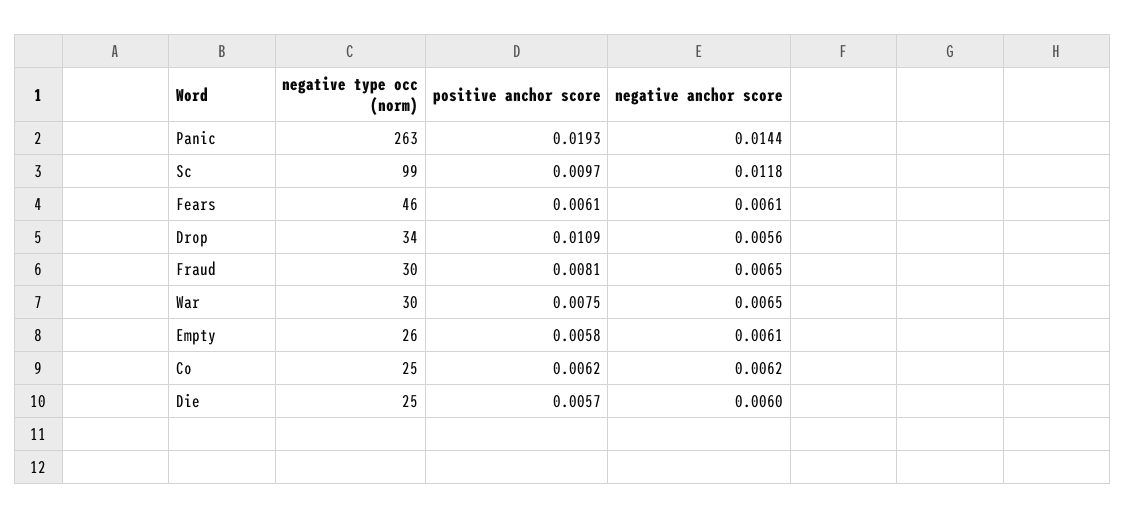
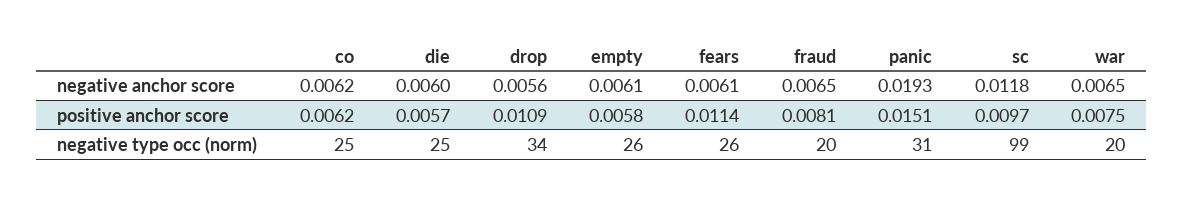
  {
    "negative type occ (norm)": {
-     "Panic": 263,
+     "Panic": 31,
      "Sc": 99,
-     "Fears": 46,
+     "Fears": 26,
      "Drop": 34,
-     "Fraud": 30,
+     "Fraud": 20,
-     "War": 30,
+     "War": 20,
      "Empty": 26,
      "Co": 25,
      "Die": 25
    },
    "positive anchor score": {
-     "Panic": 0.0193,
+     "Panic": 0.0151,
      "Sc": 0.0097,
-     "Fears": 0.0061,
+     "Fears": 0.0114,
      "Drop": 0.0109,
      "Fraud": 0.0081,
      "War": 0.0075,
      "Empty": 0.0058,
      "Co": 0.0062,
      "Die": 0.0057
    },
    "negative anchor score": {
-     "Panic": 0.0144,
+     "Panic": 0.0193,
      "Sc": 0.0118,
      "Fears": 0.0061,
      "Drop": 0.0056,
      "Fraud": 0.0065,
      "War": 0.0065,
      "Empty": 0.0061,
      "Co": 0.0062,
      "Die": 0.006
    }
  }

